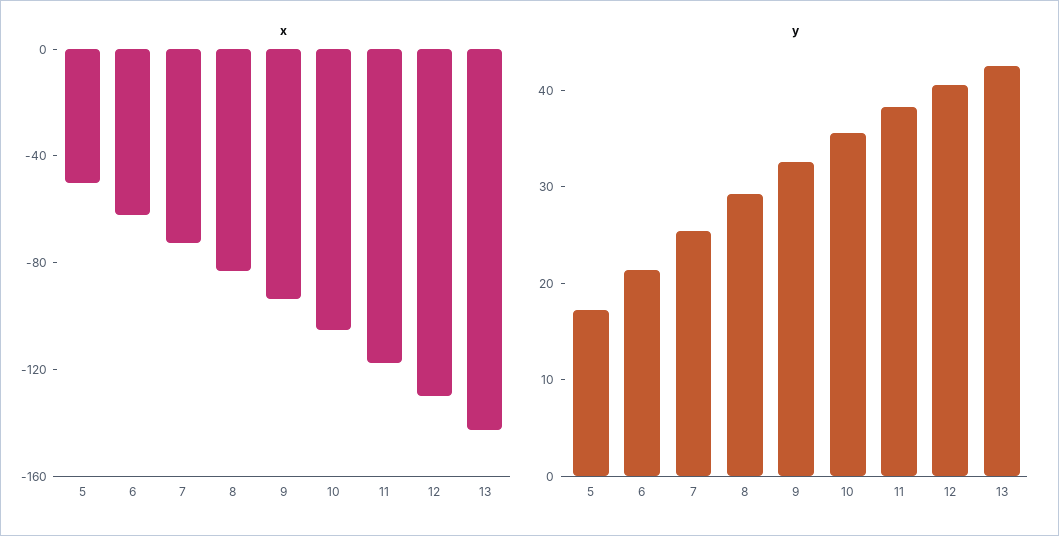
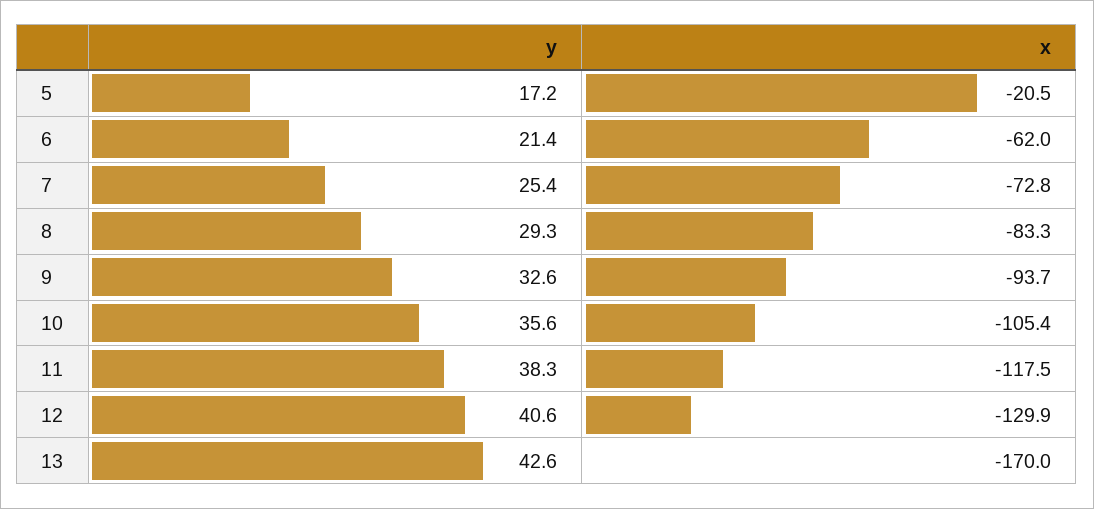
  {
    "x": {
-     "5": -50,
+     "5": -20.5,
      "6": -62,
      "7": -72.8,
      "8": -83.3,
      "9": -93.7,
      "10": -105.4,
      "11": -117.5,
      "12": -129.9,
-     "13": -140
+     "13": -170
    },
    "y": {
      "5": 17.2,
      "6": 21.4,
      "7": 25.4,
      "8": 29.3,
      "9": 32.6,
      "10": 35.6,
      "11": 38.3,
      "12": 40.6,
      "13": 42.6
    }
  }

